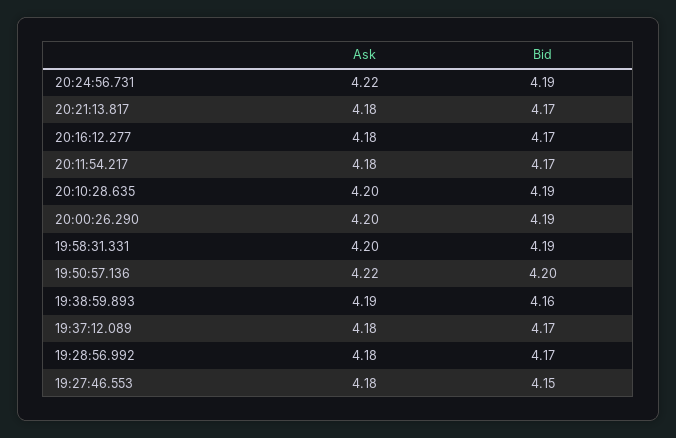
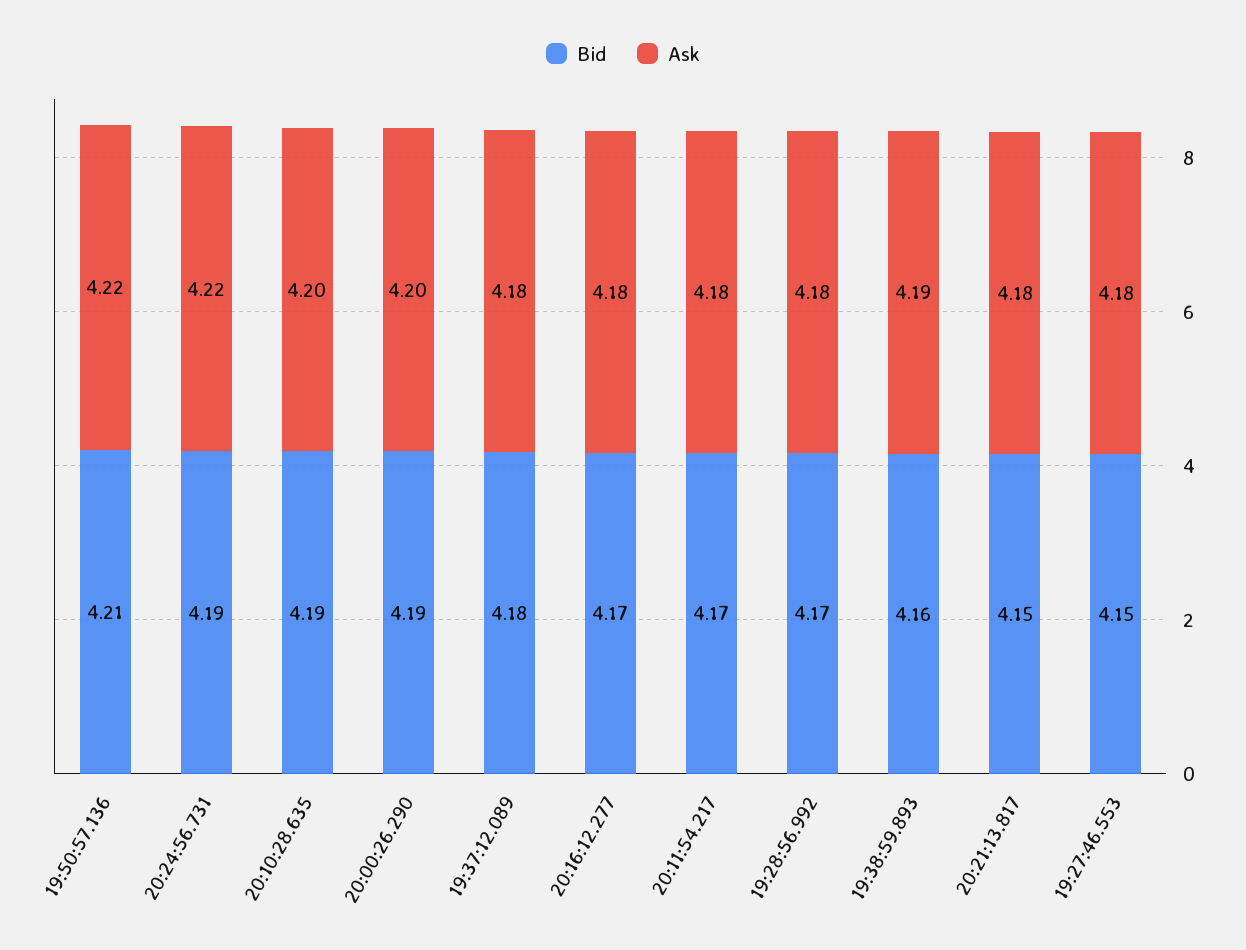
  {
    "Ask": {
      "20:24:56.731": 4.22,
      "20:21:13.817": 4.18,
      "20:16:12.277": 4.18,
      "20:11:54.217": 4.18,
      "20:10:28.635": 4.2,
      "20:00:26.290": 4.2,
-     "19:58:31.331": 4.2,
      "19:50:57.136": 4.22,
      "19:38:59.893": 4.19,
      "19:37:12.089": 4.18,
      "19:28:56.992": 4.18,
      "19:27:46.553": 4.18
    },
    "Bid": {
      "20:24:56.731": 4.19,
-     "20:21:13.817": 4.17,
+     "20:21:13.817": 4.15,
      "20:16:12.277": 4.17,
      "20:11:54.217": 4.17,
      "20:10:28.635": 4.19,
      "20:00:26.290": 4.19,
-     "19:58:31.331": 4.19,
-     "19:50:57.136": 4.2,
+     "19:50:57.136": 4.21,
      "19:38:59.893": 4.16,
-     "19:37:12.089": 4.17,
+     "19:37:12.089": 4.18,
      "19:28:56.992": 4.17,
      "19:27:46.553": 4.15
    }
  }

